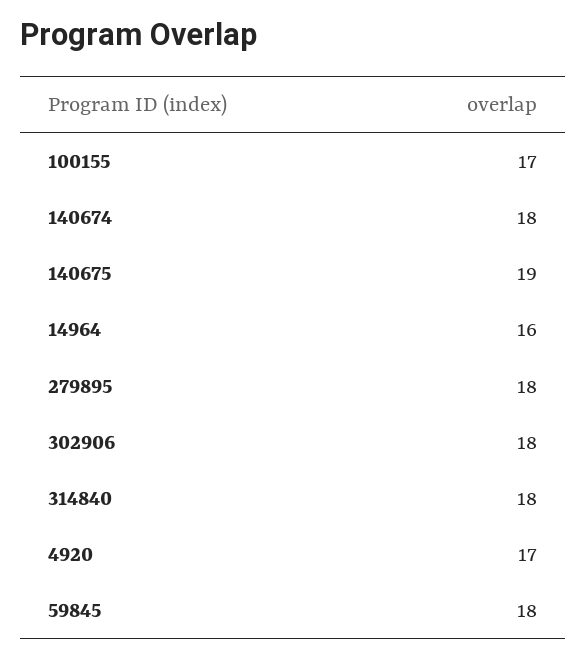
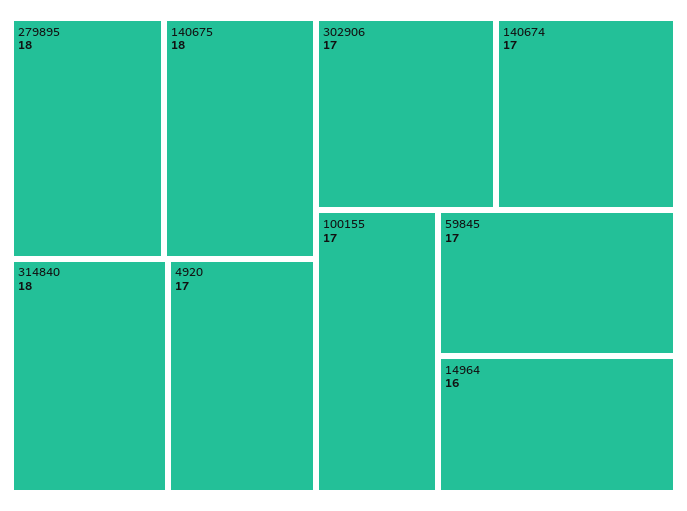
  {
    "100155": 17,
-   "140674": 18,
+   "140674": 17,
-   "140675": 19,
+   "140675": 18,
    "14964": 16,
    "279895": 18,
-   "302906": 18,
+   "302906": 17,
    "314840": 18,
    "4920": 17,
-   "59845": 18
+   "59845": 17
  }

